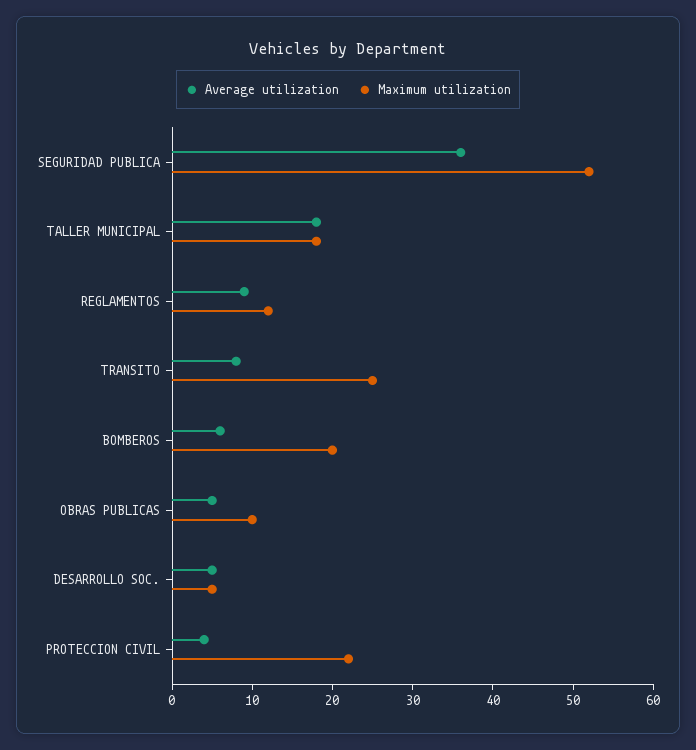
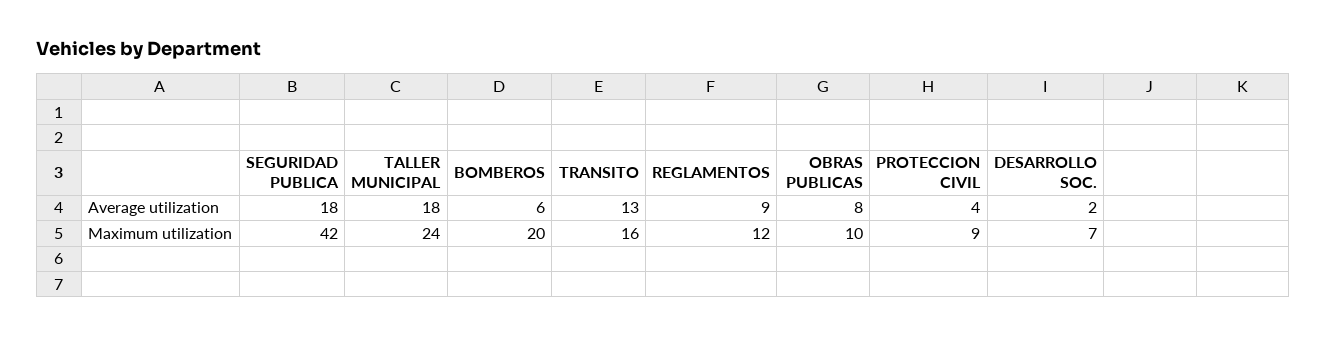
  {
    "Average utilization": {
-     "SEGURIDAD PUBLICA": 36,
+     "SEGURIDAD PUBLICA": 18,
      "TALLER MUNICIPAL": 18,
      "REGLAMENTOS": 9,
-     "TRANSITO": 8,
+     "TRANSITO": 13,
      "BOMBEROS": 6,
-     "OBRAS PUBLICAS": 5,
+     "OBRAS PUBLICAS": 8,
-     "DESARROLLO SOC.": 5,
+     "DESARROLLO SOC.": 2,
      "PROTECCION CIVIL": 4
    },
    "Maximum utilization": {
-     "SEGURIDAD PUBLICA": 52,
+     "SEGURIDAD PUBLICA": 42,
-     "TALLER MUNICIPAL": 18,
+     "TALLER MUNICIPAL": 24,
      "REGLAMENTOS": 12,
-     "TRANSITO": 25,
+     "TRANSITO": 16,
      "BOMBEROS": 20,
      "OBRAS PUBLICAS": 10,
-     "DESARROLLO SOC.": 5,
+     "DESARROLLO SOC.": 7,
-     "PROTECCION CIVIL": 22
+     "PROTECCION CIVIL": 9
    }
  }

